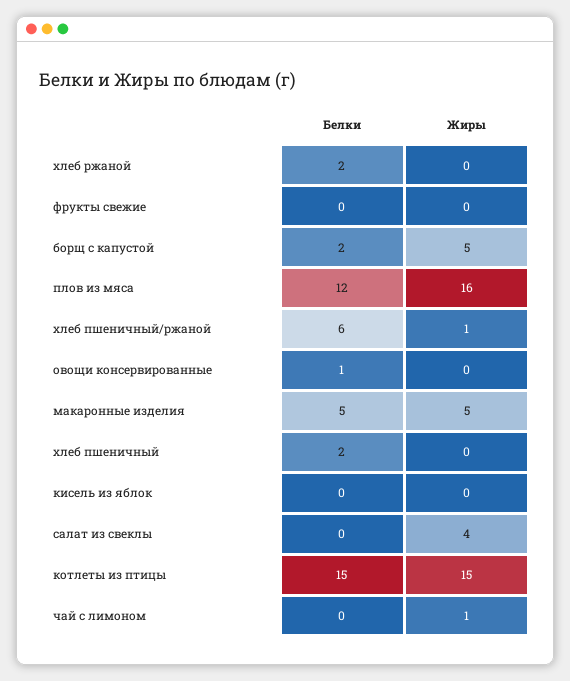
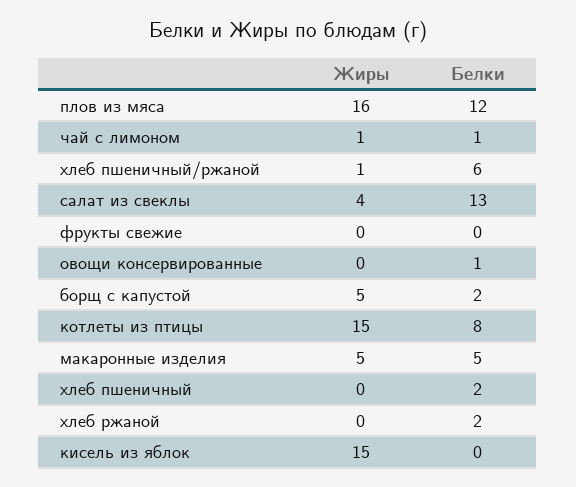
  {
    "Белки": {
      "хлеб ржаной": 2,
      "фрукты свежие": 0,
      "борщ с капустой": 2,
      "плов из мяса": 12,
      "хлеб пшеничный/ржаной": 6,
      "овощи консервированные": 1,
      "макаронные изделия": 5,
      "хлеб пшеничный": 2,
      "кисель из яблок": 0,
-     "салат из свеклы": 0,
+     "салат из свеклы": 13,
-     "котлеты из птицы": 15,
+     "котлеты из птицы": 8,
-     "чай с лимоном": 0
+     "чай с лимоном": 1
    },
    "Жиры": {
      "хлеб ржаной": 0,
      "фрукты свежие": 0,
      "борщ с капустой": 5,
      "плов из мяса": 16,
      "хлеб пшеничный/ржаной": 1,
      "овощи консервированные": 0,
      "макаронные изделия": 5,
      "хлеб пшеничный": 0,
-     "кисель из яблок": 0,
+     "кисель из яблок": 15,
      "салат из свеклы": 4,
      "котлеты из птицы": 15,
      "чай с лимоном": 1
    }
  }

